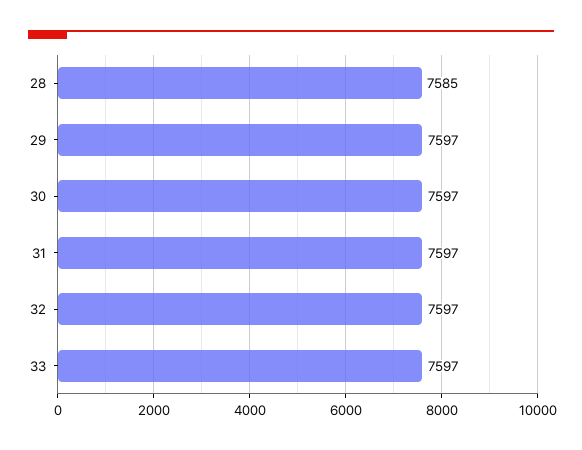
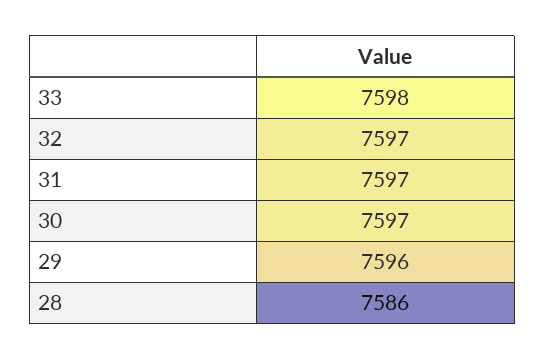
  {
-   "28": 7585,
+   "28": 7586,
-   "29": 7597,
+   "29": 7596,
    "30": 7597,
    "31": 7597,
    "32": 7597,
-   "33": 7597
+   "33": 7598
  }

